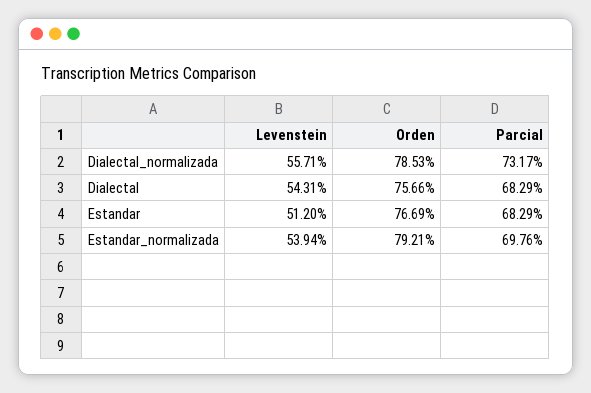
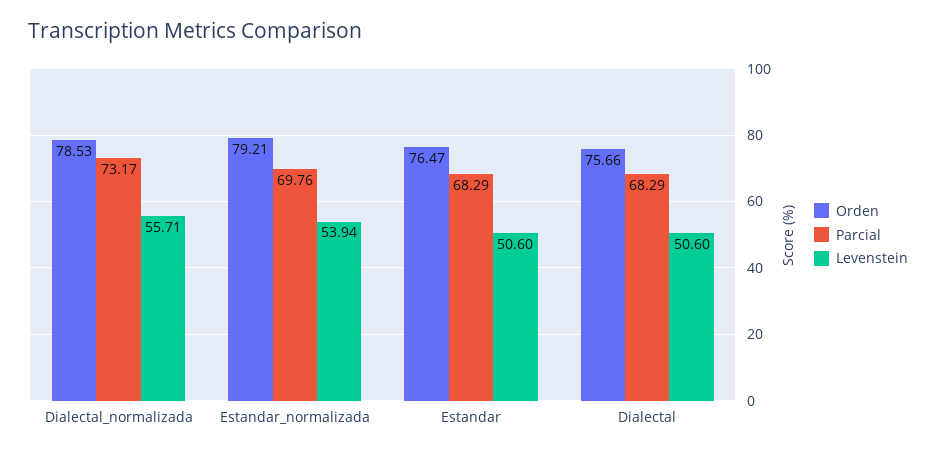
  {
    "Levenstein": {
      "Dialectal_normalizada": 55.71,
-     "Dialectal": 54.31,
+     "Dialectal": 50.6,
-     "Estandar": 51.2,
+     "Estandar": 50.6,
      "Estandar_normalizada": 53.94
    },
    "Orden": {
      "Dialectal_normalizada": 78.53,
      "Dialectal": 75.66,
-     "Estandar": 76.69,
+     "Estandar": 76.47,
      "Estandar_normalizada": 79.21
    },
    "Parcial": {
      "Dialectal_normalizada": 73.17,
      "Dialectal": 68.29,
      "Estandar": 68.29,
      "Estandar_normalizada": 69.76
    }
  }

